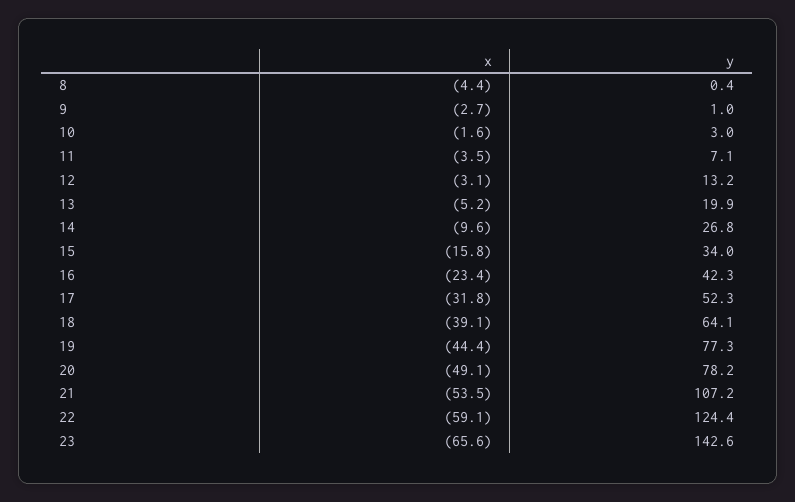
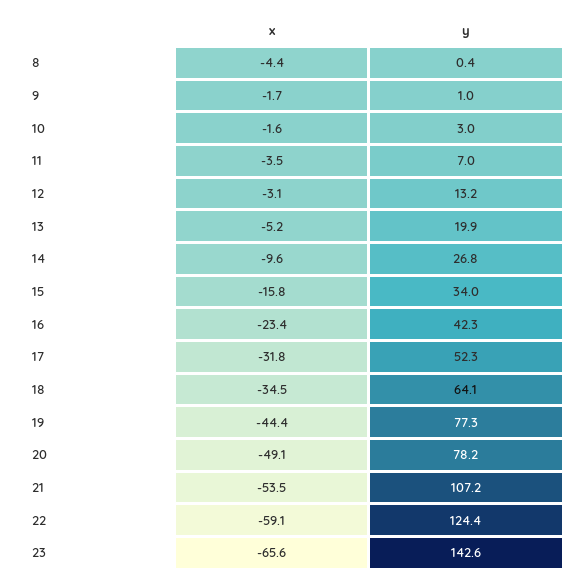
  {
    "x": {
      "8": -4.4,
-     "9": -2.7,
+     "9": -1.7,
      "10": -1.6,
      "11": -3.5,
      "12": -3.1,
      "13": -5.2,
      "14": -9.6,
      "15": -15.8,
      "16": -23.4,
      "17": -31.8,
-     "18": -39.1,
+     "18": -34.5,
      "19": -44.4,
      "20": -49.1,
      "21": -53.5,
      "22": -59.1,
      "23": -65.6
    },
    "y": {
      "8": 0.4,
      "9": 1,
      "10": 3,
-     "11": 7.1,
+     "11": 7,
      "12": 13.2,
      "13": 19.9,
      "14": 26.8,
      "15": 34,
      "16": 42.3,
      "17": 52.3,
      "18": 64.1,
      "19": 77.3,
      "20": 78.2,
      "21": 107.2,
      "22": 124.4,
      "23": 142.6
    }
  }

